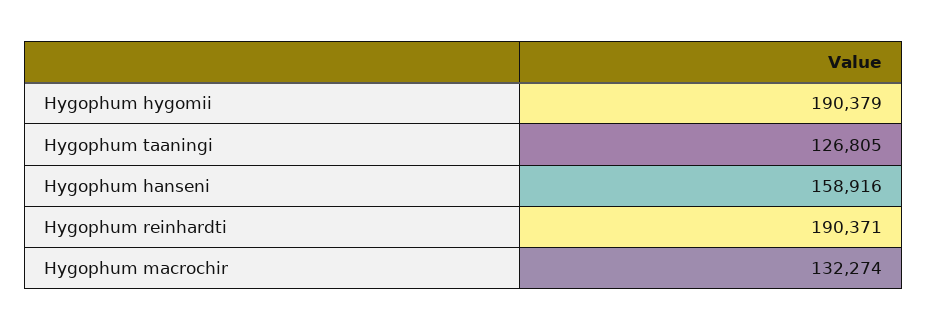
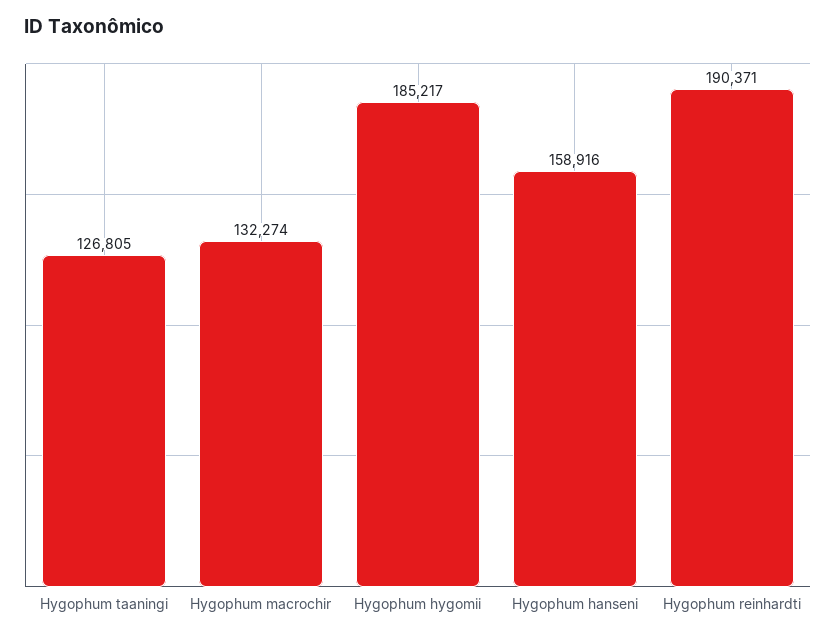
  {
-   "Hygophum hygomii": 190379,
+   "Hygophum hygomii": 185217,
    "Hygophum taaningi": 126805,
    "Hygophum hanseni": 158916,
    "Hygophum reinhardti": 190371,
    "Hygophum macrochir": 132274
  }

